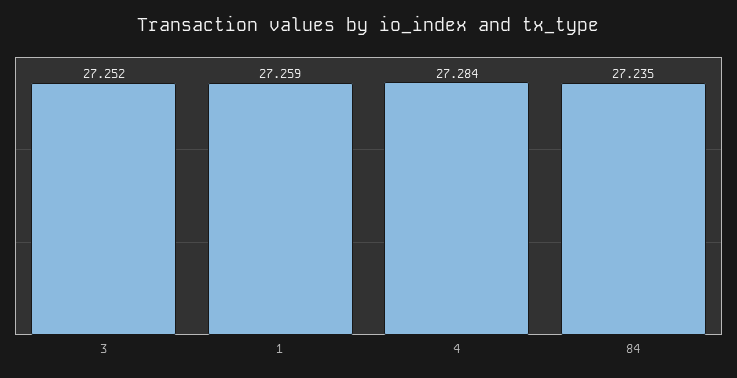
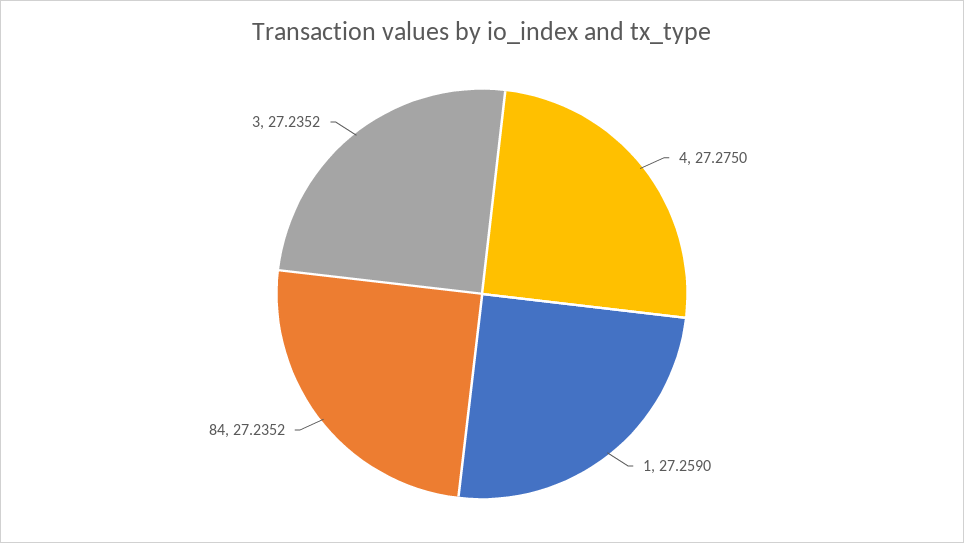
  {
-   "3": 27.252,
+   "3": 27.2352,
    "1": 27.259,
-   "4": 27.284,
+   "4": 27.275,
    "84": 27.2352
  }

